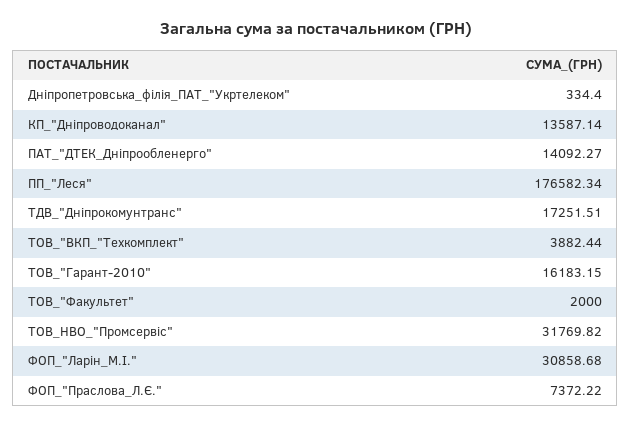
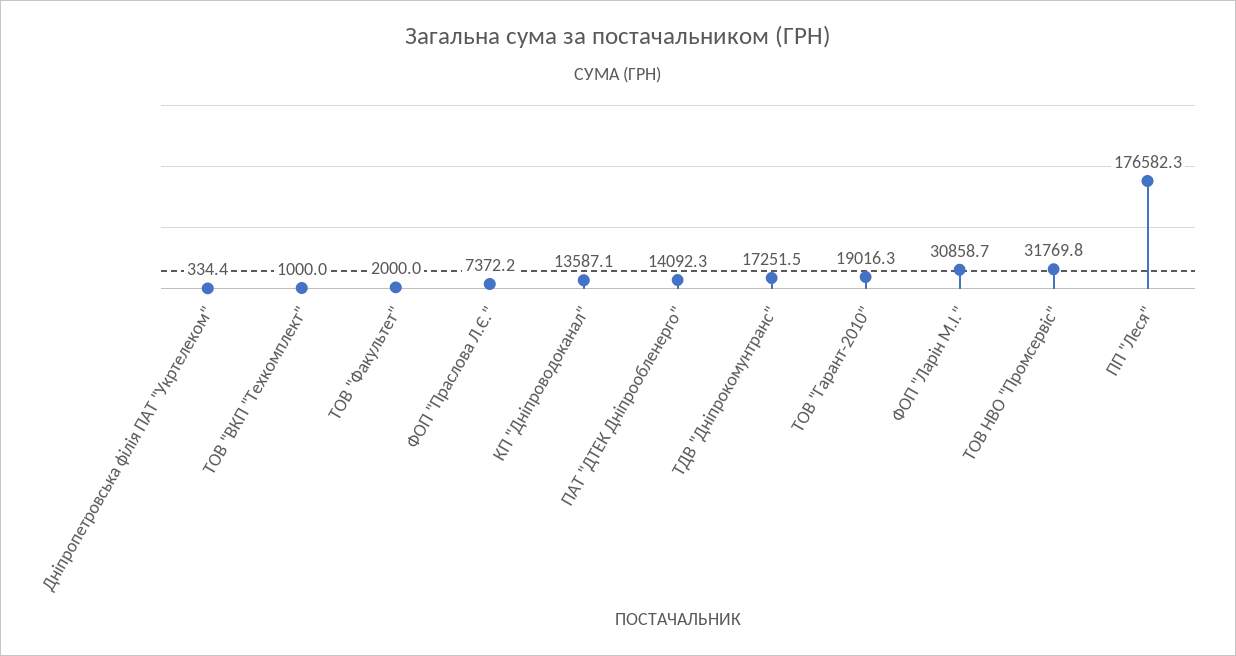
  {
    "Дніпропетровська_філія_ПАТ_\"Укртелеком\"": 334.4,
    "КП_\"Дніпроводоканал\"": 13587.14,
    "ПАТ_\"ДТЕК_Дніпрообленерго\"": 14092.27,
    "ПП_\"Леся\"": 176582.34,
    "ТДВ_\"Дніпрокомунтранс\"": 17251.51,
-   "ТОВ_\"ВКП_\"Техкомплект\"": 3882.44,
+   "ТОВ_\"ВКП_\"Техкомплект\"": 1000,
-   "ТОВ_\"Гарант-2010\"": 16183.15,
+   "ТОВ_\"Гарант-2010\"": 19016.3,
    "ТОВ_\"Факультет\"": 2000,
    "ТОВ_НВО_\"Промсервіс\"": 31769.82,
    "ФОП_\"Ларін_М.І.\"": 30858.68,
    "ФОП_\"Праслова_Л.Є.\"": 7372.22
  }

